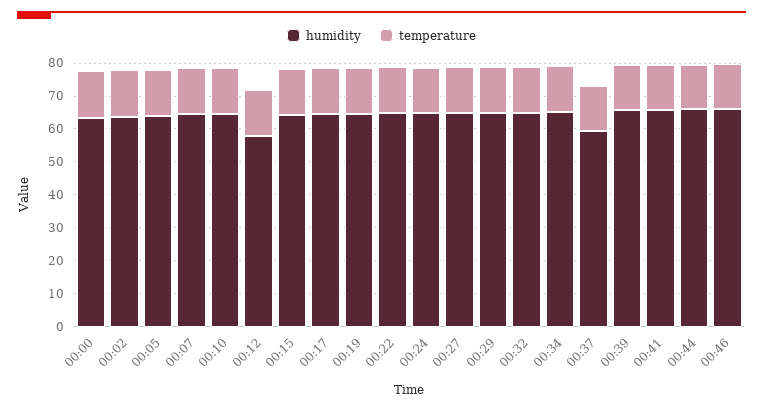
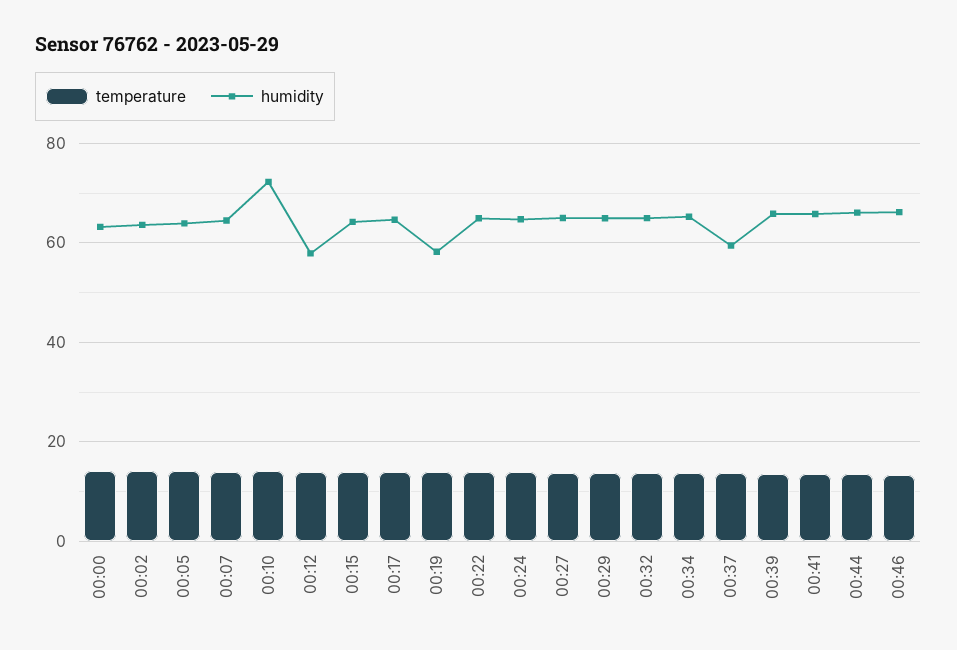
  {
    "humidity": {
      "00:00": 64,
      "00:02": 64,
      "00:05": 64,
      "00:07": 64,
-     "00:10": 65,
+     "00:10": 72,
      "00:12": 58,
      "00:15": 64,
      "00:17": 64,
-     "00:19": 65,
+     "00:19": 58,
      "00:22": 64,
      "00:24": 64,
      "00:27": 64,
      "00:29": 64,
      "00:32": 64,
      "00:34": 66,
      "00:37": 60,
      "00:39": 66,
      "00:41": 66,
      "00:44": 66,
      "00:46": 66
    },
    "temperature": {
      "00:00": 14,
      "00:02": 14,
      "00:05": 14,
      "00:07": 14,
      "00:10": 14,
      "00:12": 14,
      "00:15": 14,
      "00:17": 14,
      "00:19": 14,
      "00:22": 14,
      "00:24": 14,
      "00:27": 14,
      "00:29": 14,
      "00:32": 14,
      "00:34": 14,
      "00:37": 14,
      "00:39": 14,
      "00:41": 14,
      "00:44": 14,
      "00:46": 14
    }
  }

